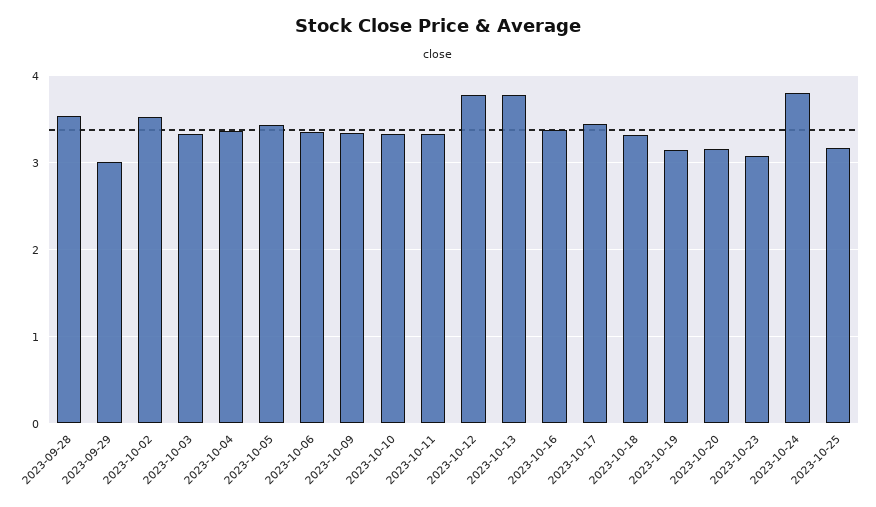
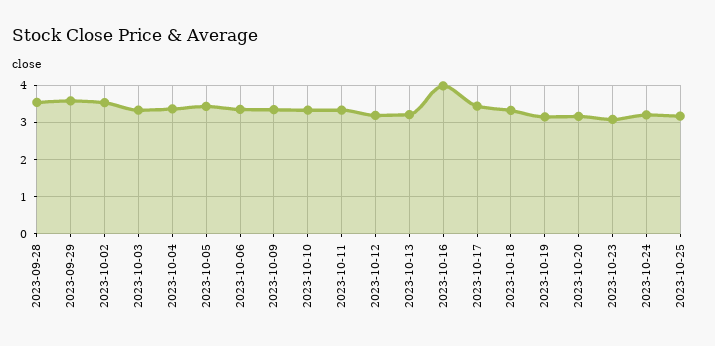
  {
    "2023-09-28": 3.5,
-   "2023-09-29": 3,
+   "2023-09-29": 3.6,
    "2023-10-02": 3.5,
    "2023-10-03": 3.3,
    "2023-10-04": 3.4,
    "2023-10-05": 3.4,
    "2023-10-06": 3.4,
    "2023-10-09": 3.3,
    "2023-10-10": 3.3,
    "2023-10-11": 3.3,
-   "2023-10-12": 3.8,
+   "2023-10-12": 3.2,
-   "2023-10-13": 3.8,
+   "2023-10-13": 3.2,
-   "2023-10-16": 3.4,
+   "2023-10-16": 4,
    "2023-10-17": 3.4,
    "2023-10-18": 3.3,
    "2023-10-19": 3.2,
    "2023-10-20": 3.2,
    "2023-10-23": 3.1,
-   "2023-10-24": 3.8,
+   "2023-10-24": 3.2,
    "2023-10-25": 3.2
  }

